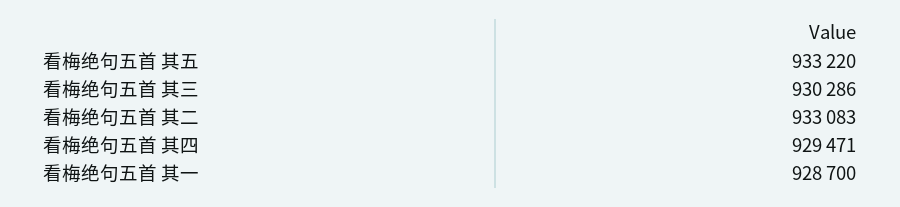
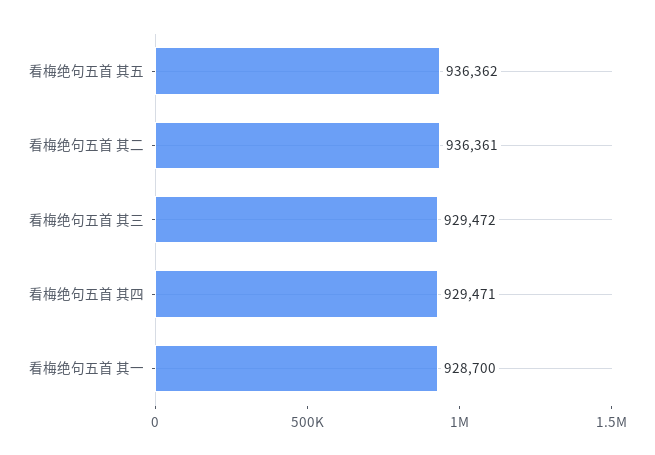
  {
-   "看梅绝句五首 其五": 933220,
+   "看梅绝句五首 其五": 936362,
-   "看梅绝句五首 其三": 930286,
+   "看梅绝句五首 其三": 929472,
-   "看梅绝句五首 其二": 933083,
+   "看梅绝句五首 其二": 936361,
    "看梅绝句五首 其四": 929471,
    "看梅绝句五首 其一": 928700
  }

